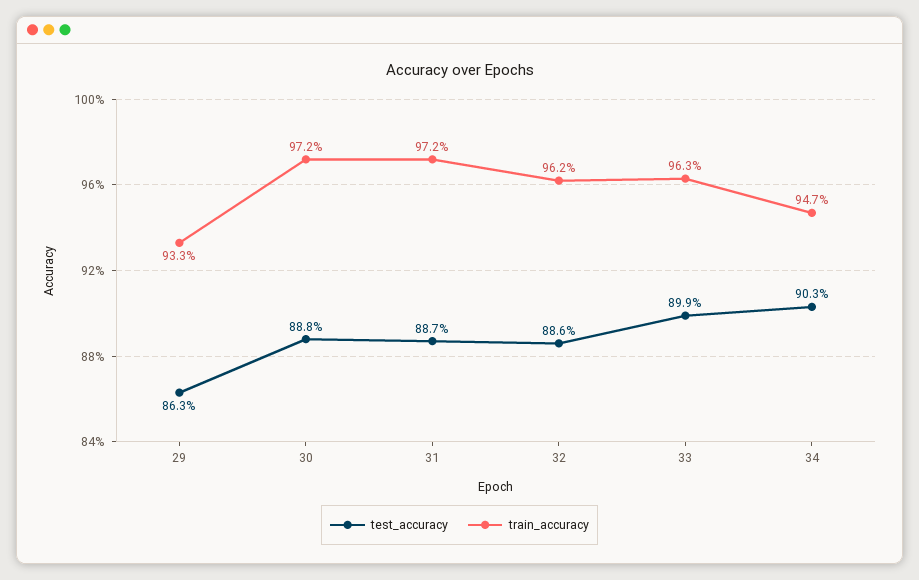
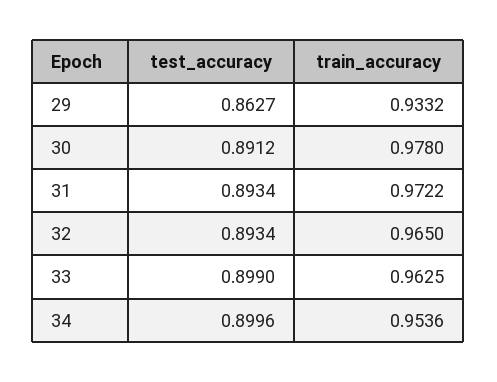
  {
    "test_accuracy": {
      "29": 0.8627,
-     "30": 0.888,
+     "30": 0.8912,
-     "31": 0.887,
+     "31": 0.8934,
-     "32": 0.886,
+     "32": 0.8934,
      "33": 0.899,
-     "34": 0.903
+     "34": 0.8996
    },
    "train_accuracy": {
      "29": 0.9332,
-     "30": 0.972,
+     "30": 0.978,
      "31": 0.9722,
-     "32": 0.962,
+     "32": 0.965,
      "33": 0.9625,
-     "34": 0.947
+     "34": 0.9536
    }
  }

